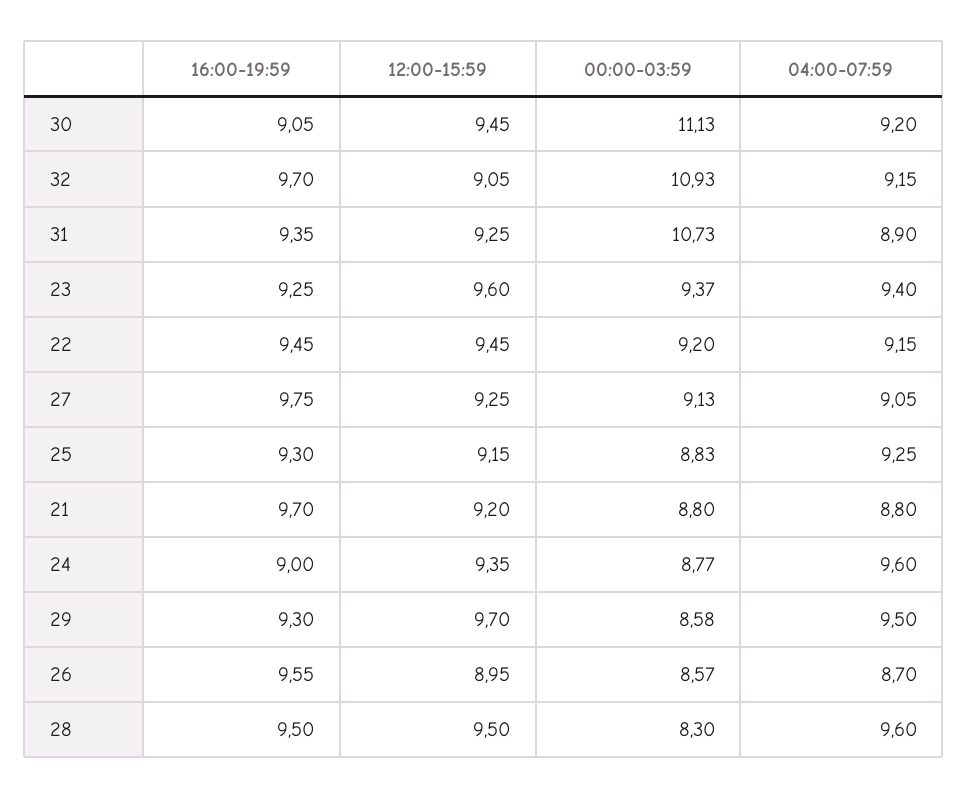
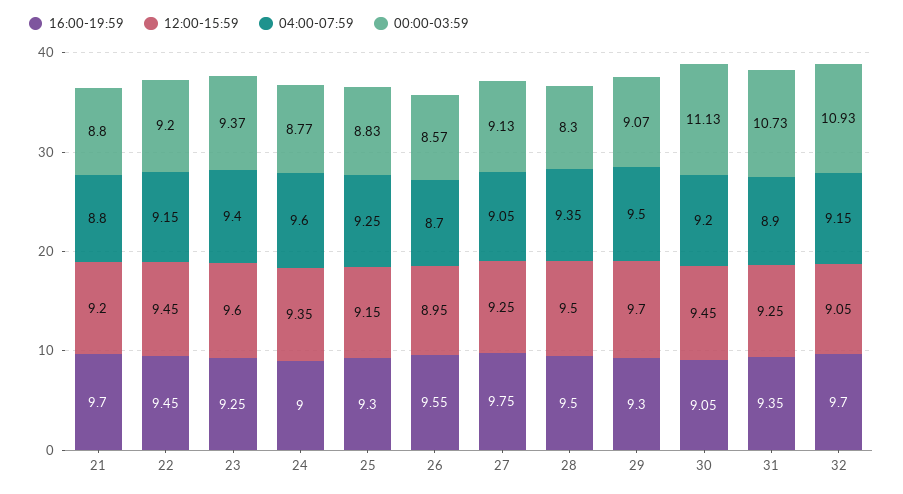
  {
    "16:00-19:59": {
      "30": 9.05,
      "32": 9.7,
      "31": 9.35,
      "23": 9.25,
      "22": 9.45,
      "27": 9.75,
      "25": 9.3,
      "21": 9.7,
      "24": 9,
      "29": 9.3,
      "26": 9.55,
      "28": 9.5
    },
    "12:00-15:59": {
      "30": 9.45,
      "32": 9.05,
      "31": 9.25,
      "23": 9.6,
      "22": 9.45,
      "27": 9.25,
      "25": 9.15,
      "21": 9.2,
      "24": 9.35,
      "29": 9.7,
      "26": 8.95,
      "28": 9.5
    },
    "00:00-03:59": {
      "30": 11.13,
      "32": 10.93,
      "31": 10.73,
      "23": 9.37,
      "22": 9.2,
      "27": 9.13,
      "25": 8.83,
      "21": 8.8,
      "24": 8.77,
-     "29": 8.58,
+     "29": 9.07,
      "26": 8.57,
      "28": 8.3
    },
    "04:00-07:59": {
      "30": 9.2,
      "32": 9.15,
      "31": 8.9,
      "23": 9.4,
      "22": 9.15,
      "27": 9.05,
      "25": 9.25,
      "21": 8.8,
      "24": 9.6,
      "29": 9.5,
      "26": 8.7,
-     "28": 9.6
+     "28": 9.35
    }
  }

